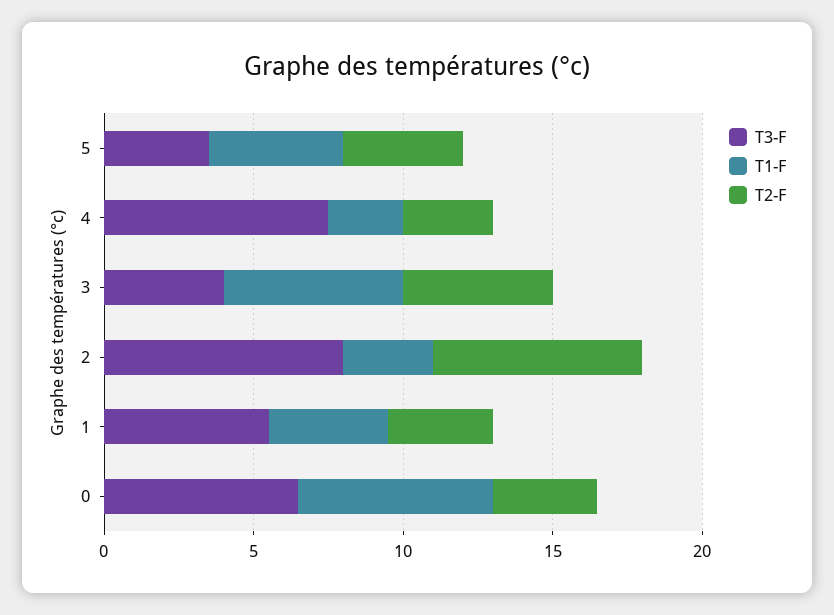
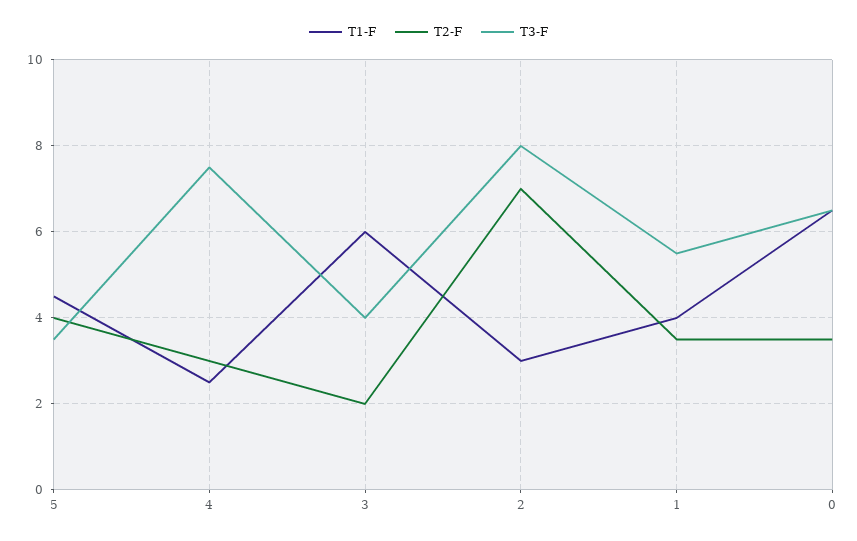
  {
    "T3-F": {
      "5": 3.5,
      "4": 7.5,
      "3": 4,
      "2": 8,
      "1": 5.5,
      "0": 6.5
    },
    "T1-F": {
      "5": 4.5,
      "4": 2.5,
      "3": 6,
      "2": 3,
      "1": 4,
      "0": 6.5
    },
    "T2-F": {
      "5": 4,
      "4": 3,
-     "3": 5,
+     "3": 2,
      "2": 7,
      "1": 3.5,
      "0": 3.5
    }
  }

